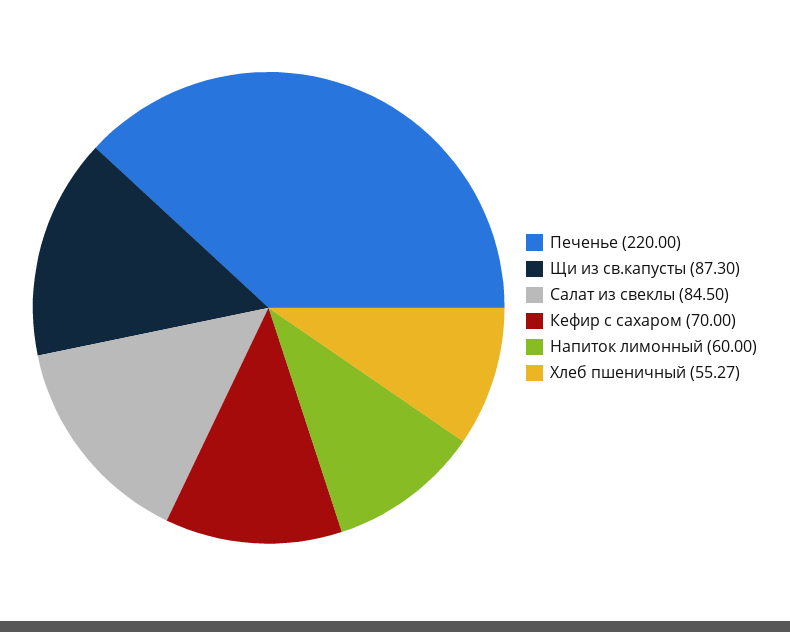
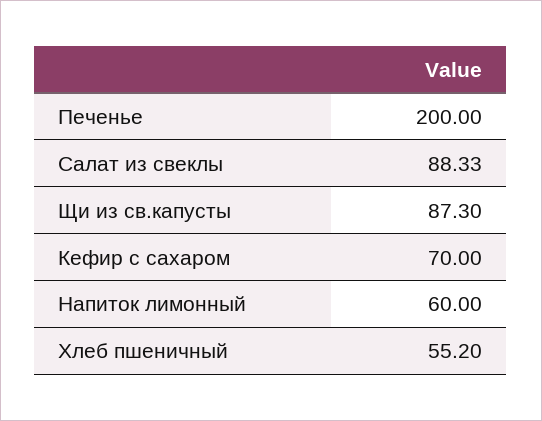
  {
-   "Печенье": 220,
+   "Печенье": 200,
    "Щи из св.капусты": 87.3,
-   "Салат из свеклы": 84.5,
+   "Салат из свеклы": 88.33,
    "Кефир с сахаром": 70,
    "Напиток лимонный": 60,
-   "Хлеб пшеничный": 55.27
+   "Хлеб пшеничный": 55.2
  }

